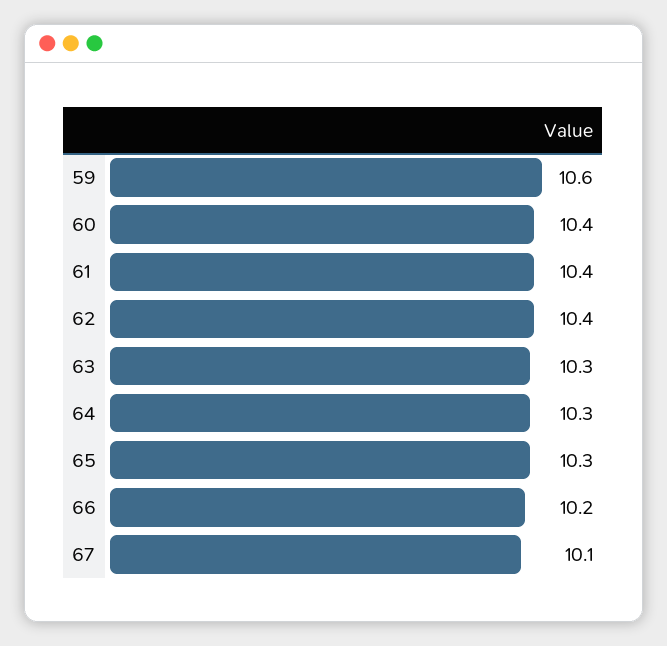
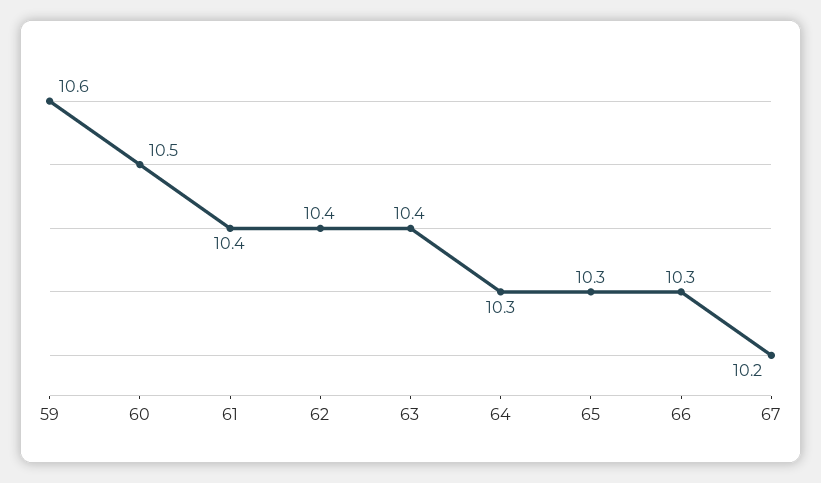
  {
    "59": 10.6,
-   "60": 10.4,
+   "60": 10.5,
    "61": 10.4,
    "62": 10.4,
-   "63": 10.3,
+   "63": 10.4,
    "64": 10.3,
    "65": 10.3,
-   "66": 10.2,
+   "66": 10.3,
-   "67": 10.1
+   "67": 10.2
  }

